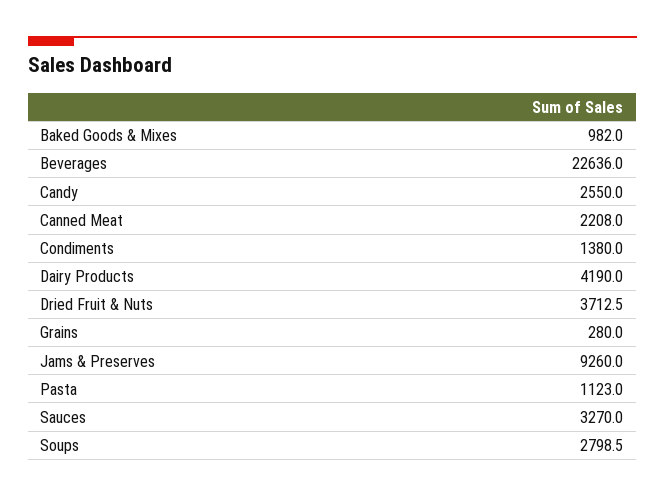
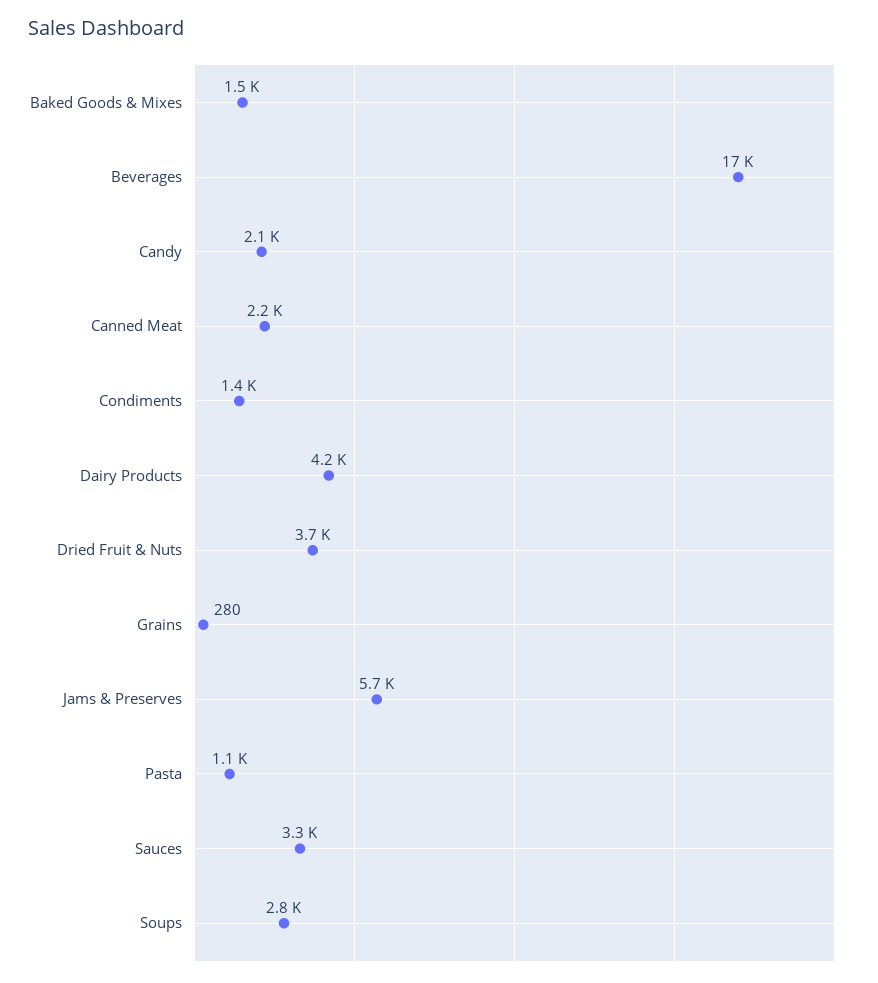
  {
-   "Baked Goods & Mixes": 982,
+   "Baked Goods & Mixes": 1500,
-   "Beverages": 22636,
+   "Beverages": 17000,
-   "Candy": 2550,
+   "Candy": 2100,
    "Canned Meat": 2208,
    "Condiments": 1380,
    "Dairy Products": 4190,
    "Dried Fruit & Nuts": 3712.5,
    "Grains": 280,
-   "Jams & Preserves": 9260,
+   "Jams & Preserves": 5700,
    "Pasta": 1123,
    "Sauces": 3270,
    "Soups": 2798.5
  }

